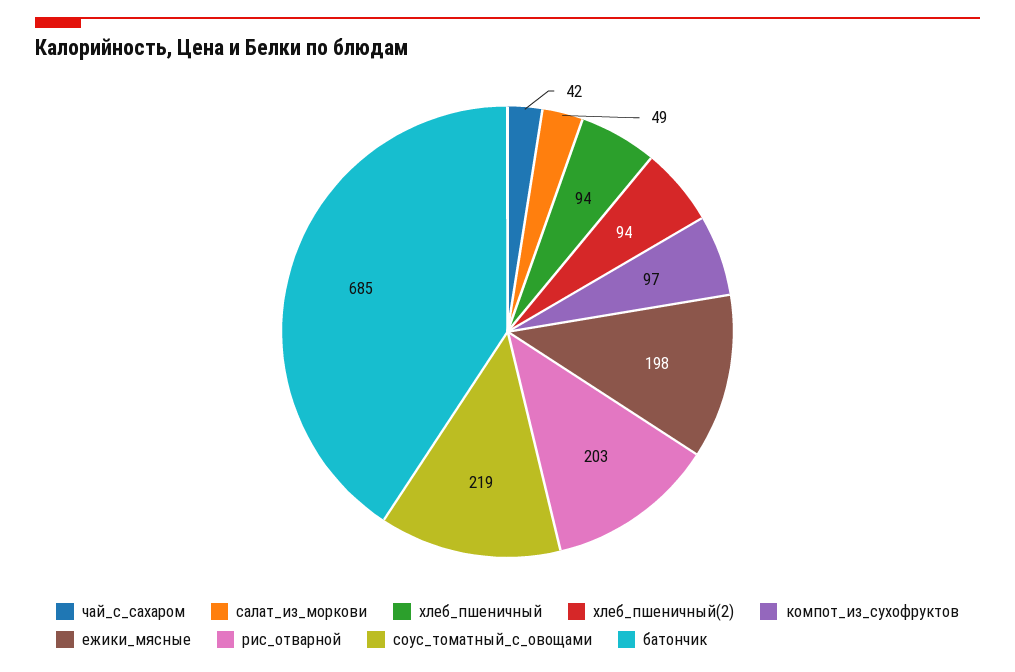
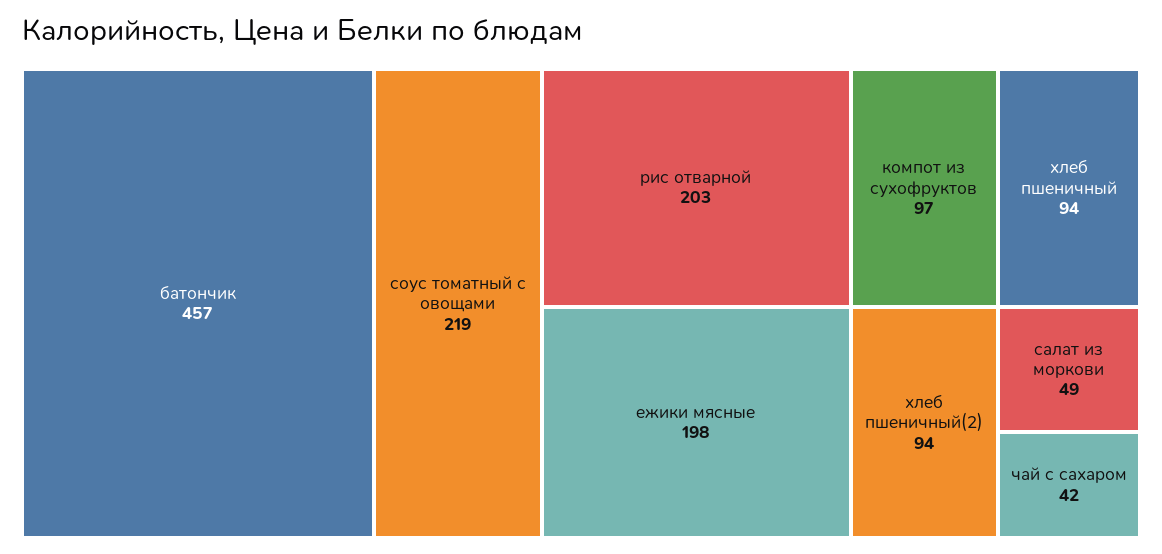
  {
    "чай_с_сахаром": 42,
    "салат_из_моркови": 49,
    "хлеб_пшеничный": 94,
    "хлеб_пшеничный(2)": 94,
    "компот_из_сухофруктов": 97,
    "ежики_мясные": 198,
    "рис_отварной": 203,
    "соус_томатный_с_овощами": 219,
-   "батончик": 685
+   "батончик": 457
  }

